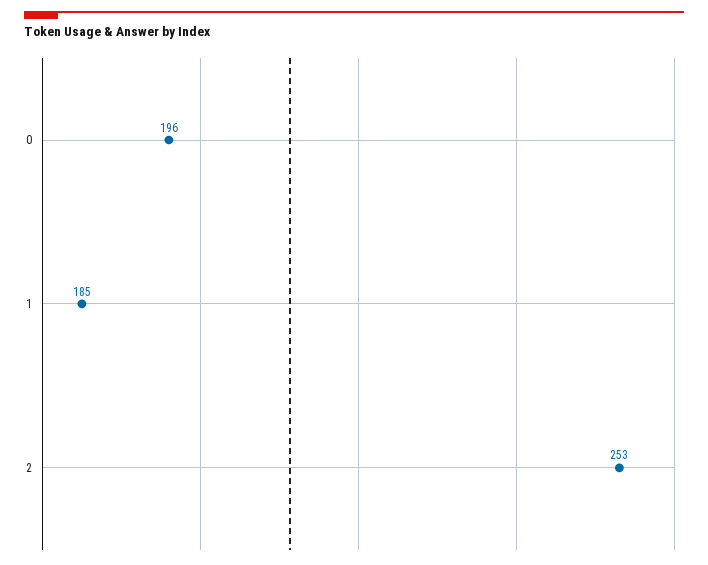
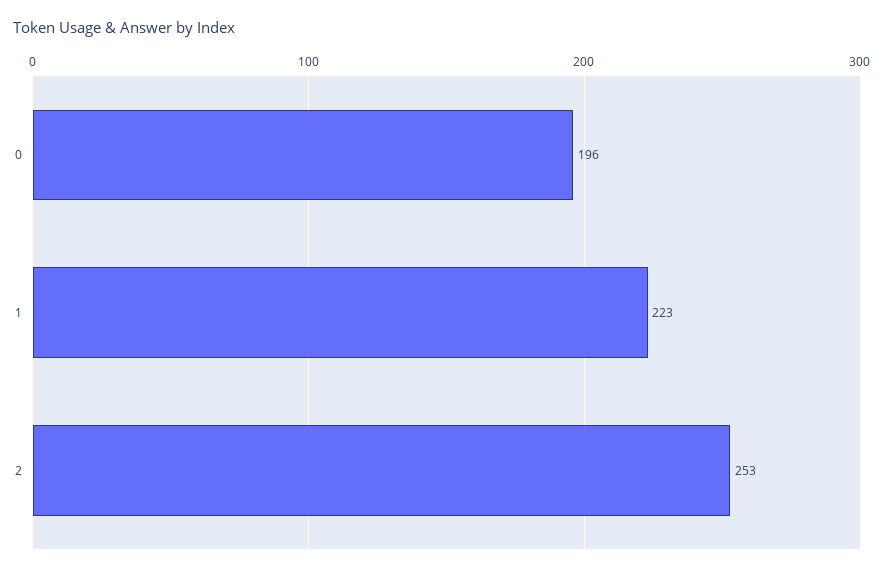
  {
    "0": 196,
-   "1": 185,
+   "1": 223,
    "2": 253
  }

